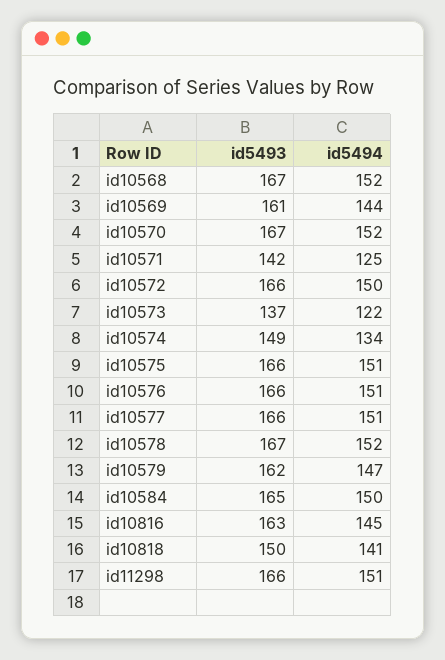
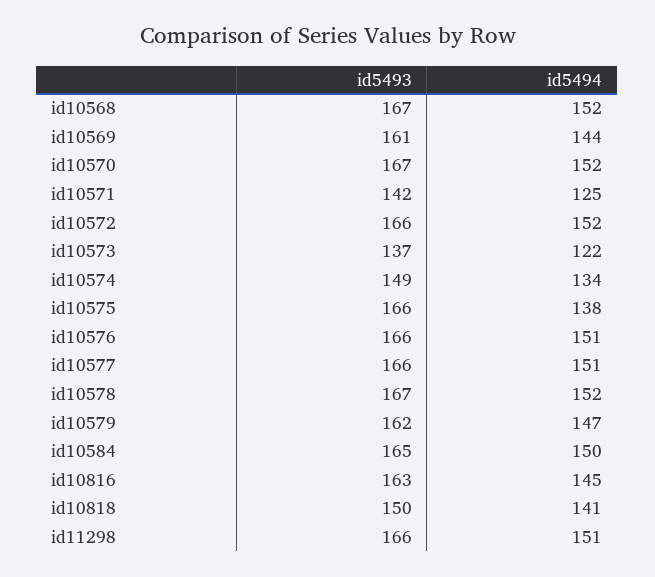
  {
    "id5493": {
      "id10568": 167,
      "id10569": 161,
      "id10570": 167,
      "id10571": 142,
      "id10572": 166,
      "id10573": 137,
      "id10574": 149,
      "id10575": 166,
      "id10576": 166,
      "id10577": 166,
      "id10578": 167,
      "id10579": 162,
      "id10584": 165,
      "id10816": 163,
      "id10818": 150,
      "id11298": 166
    },
    "id5494": {
      "id10568": 152,
      "id10569": 144,
      "id10570": 152,
      "id10571": 125,
-     "id10572": 150,
+     "id10572": 152,
      "id10573": 122,
      "id10574": 134,
-     "id10575": 151,
+     "id10575": 138,
      "id10576": 151,
      "id10577": 151,
      "id10578": 152,
      "id10579": 147,
      "id10584": 150,
      "id10816": 145,
      "id10818": 141,
      "id11298": 151
    }
  }

